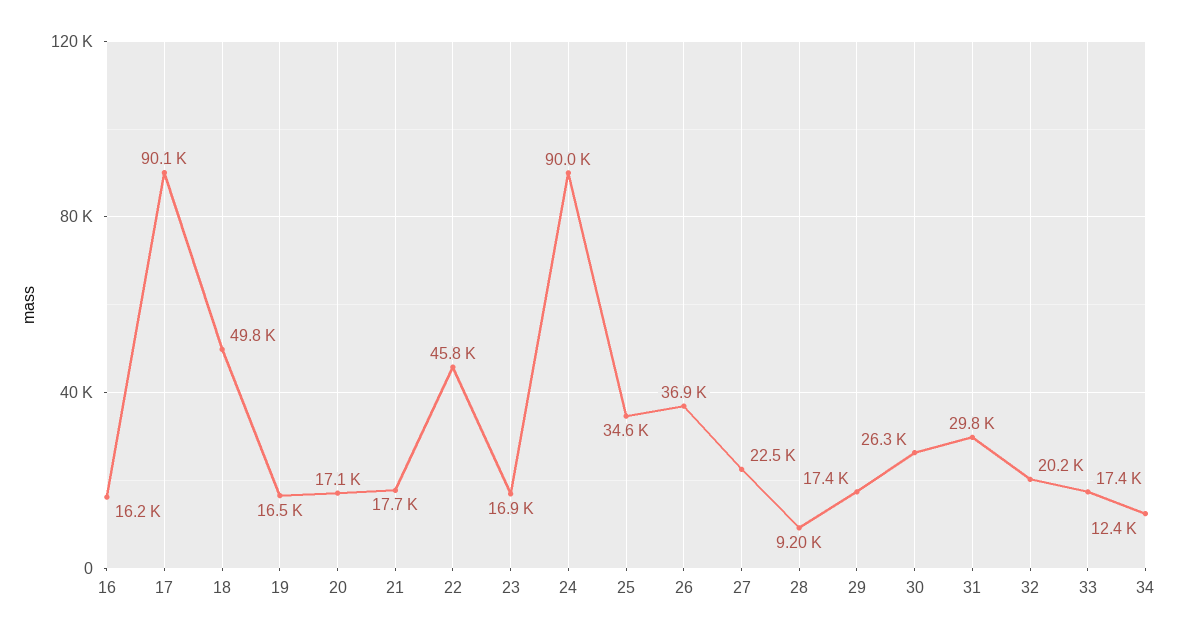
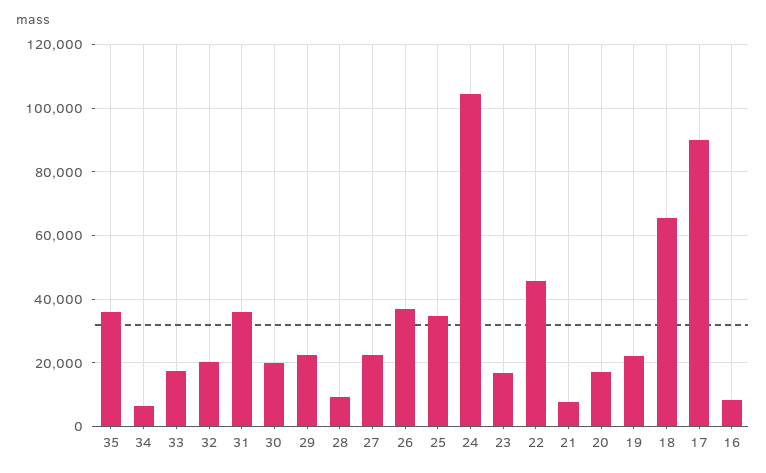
  {
-   "16": 16200,
+   "16": 8000,
    "17": 90100,
-   "18": 49800,
+   "18": 66000,
-   "19": 16500,
+   "19": 22000,
    "20": 17100,
-   "21": 17700,
+   "21": 8000,
    "22": 45800,
    "23": 16900,
-   "24": 90000,
+   "24": 104000,
    "25": 34600,
    "26": 36900,
    "27": 22500,
    "28": 9200,
-   "29": 17400,
+   "29": 22000,
-   "30": 26300,
+   "30": 20000,
-   "31": 29800,
+   "31": 36000,
    "32": 20200,
    "33": 17400,
-   "34": 12400
+   "34": 6000,
+   "35": 36000
  }

